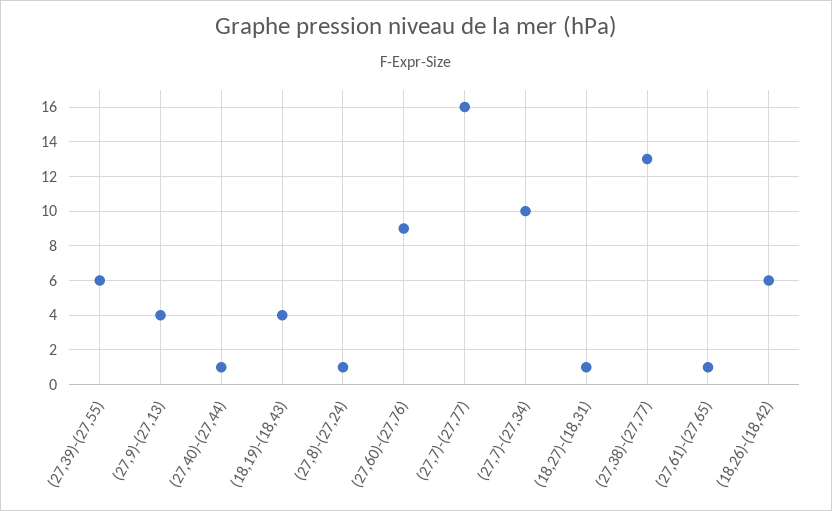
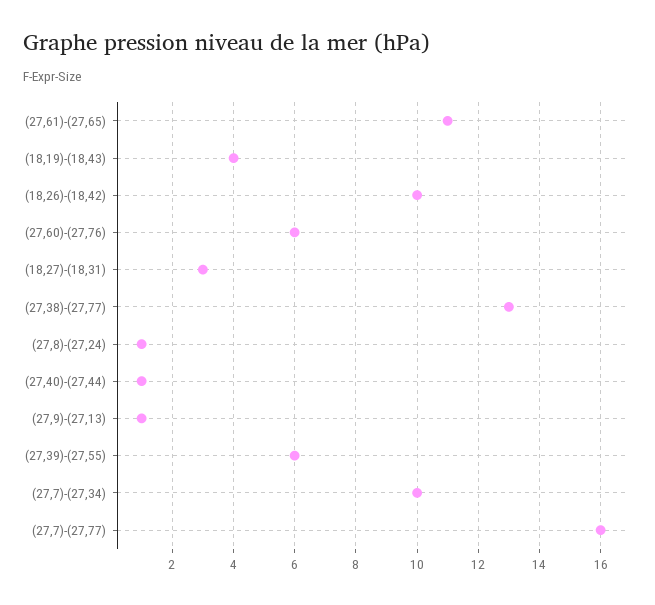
  {
    "(27,39)-(27,55)": 6,
-   "(27,9)-(27,13)": 4,
+   "(27,9)-(27,13)": 1,
    "(27,40)-(27,44)": 1,
    "(18,19)-(18,43)": 4,
    "(27,8)-(27,24)": 1,
-   "(27,60)-(27,76)": 9,
+   "(27,60)-(27,76)": 6,
    "(27,7)-(27,77)": 16,
    "(27,7)-(27,34)": 10,
-   "(18,27)-(18,31)": 1,
+   "(18,27)-(18,31)": 3,
    "(27,38)-(27,77)": 13,
-   "(27,61)-(27,65)": 1,
+   "(27,61)-(27,65)": 11,
-   "(18,26)-(18,42)": 6
+   "(18,26)-(18,42)": 10
  }

